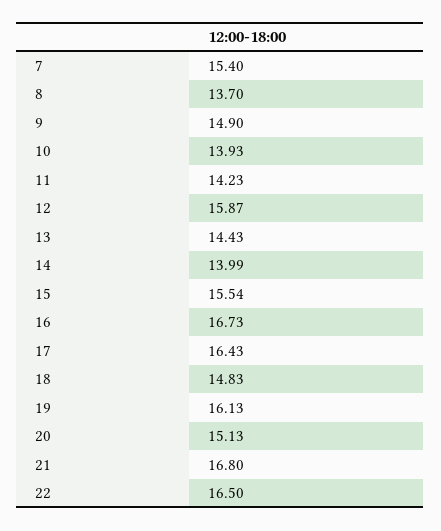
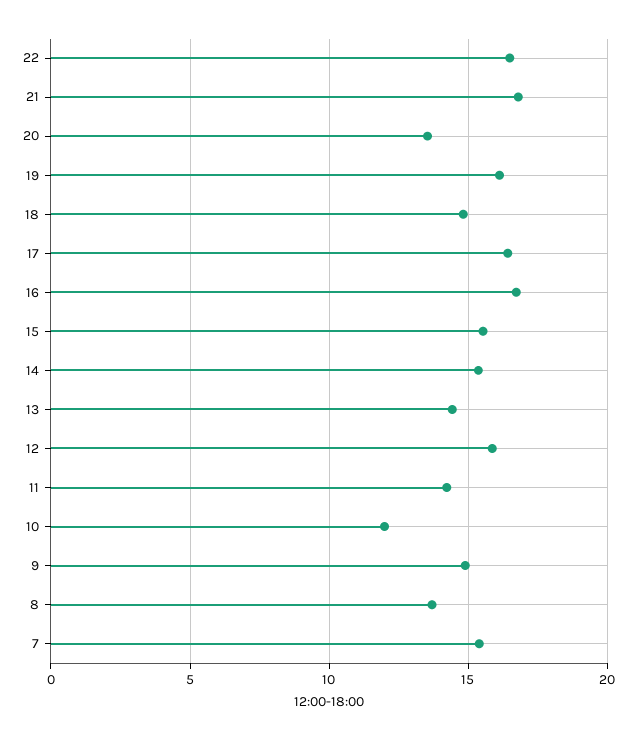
  {
    "7": 15.4,
    "8": 13.7,
    "9": 14.9,
-   "10": 13.93,
+   "10": 12,
    "11": 14.23,
    "12": 15.87,
    "13": 14.43,
-   "14": 13.99,
+   "14": 15.5,
    "15": 15.54,
    "16": 16.73,
    "17": 16.43,
    "18": 14.83,
    "19": 16.13,
-   "20": 15.13,
+   "20": 13.5,
    "21": 16.8,
    "22": 16.5
  }

